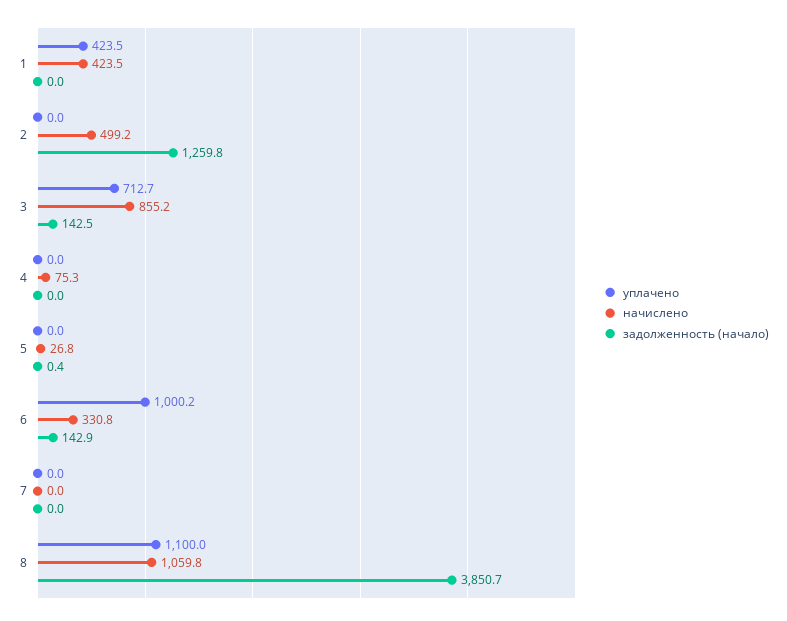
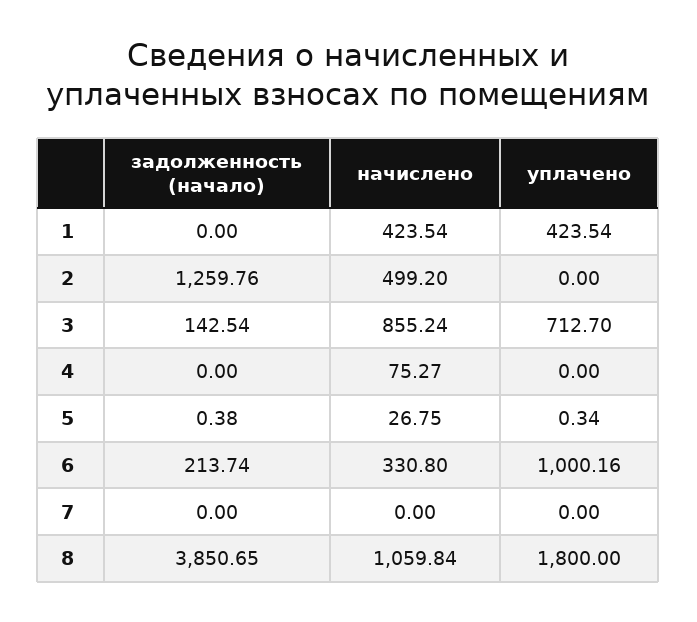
  {
    "уплачено": {
      "1": 423.54,
      "2": 0,
      "3": 712.7,
      "4": 0,
-     "5": 0,
+     "5": 0.34,
      "6": 1000.16,
      "7": 0,
-     "8": 1100
+     "8": 1800
    },
    "начислено": {
      "1": 423.54,
      "2": 499.2,
      "3": 855.24,
      "4": 75.27,
      "5": 26.75,
      "6": 330.8,
      "7": 0,
      "8": 1059.84
    },
    "задолженность (начало)": {
      "1": 0,
      "2": 1259.76,
      "3": 142.54,
      "4": 0,
      "5": 0.38,
-     "6": 142.9,
+     "6": 213.74,
      "7": 0,
      "8": 3850.65
    }
  }

